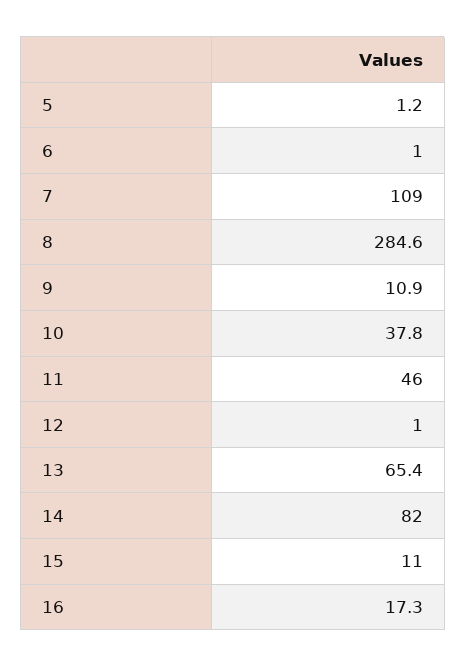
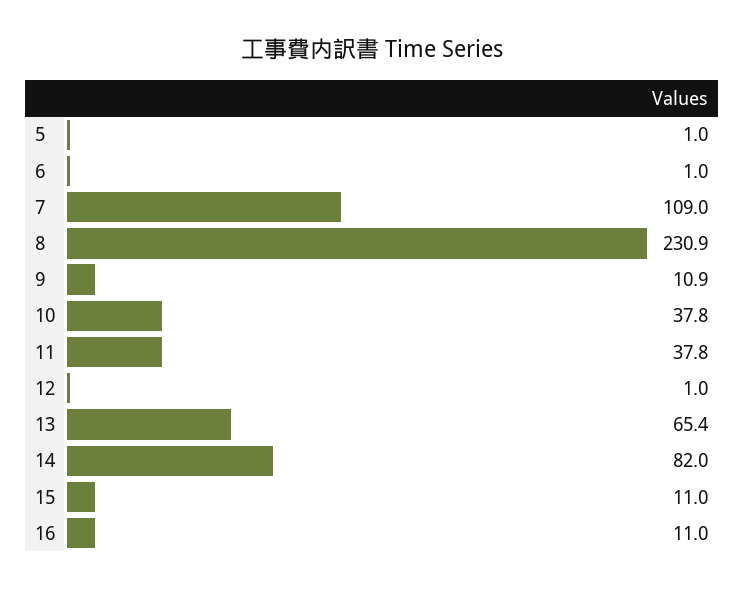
  {
-   "5": 1.2,
+   "5": 1,
    "6": 1,
    "7": 109,
-   "8": 284.6,
+   "8": 230.9,
    "9": 10.9,
    "10": 37.8,
-   "11": 46,
+   "11": 37.8,
    "12": 1,
    "13": 65.4,
    "14": 82,
    "15": 11,
-   "16": 17.3
+   "16": 11
  }

